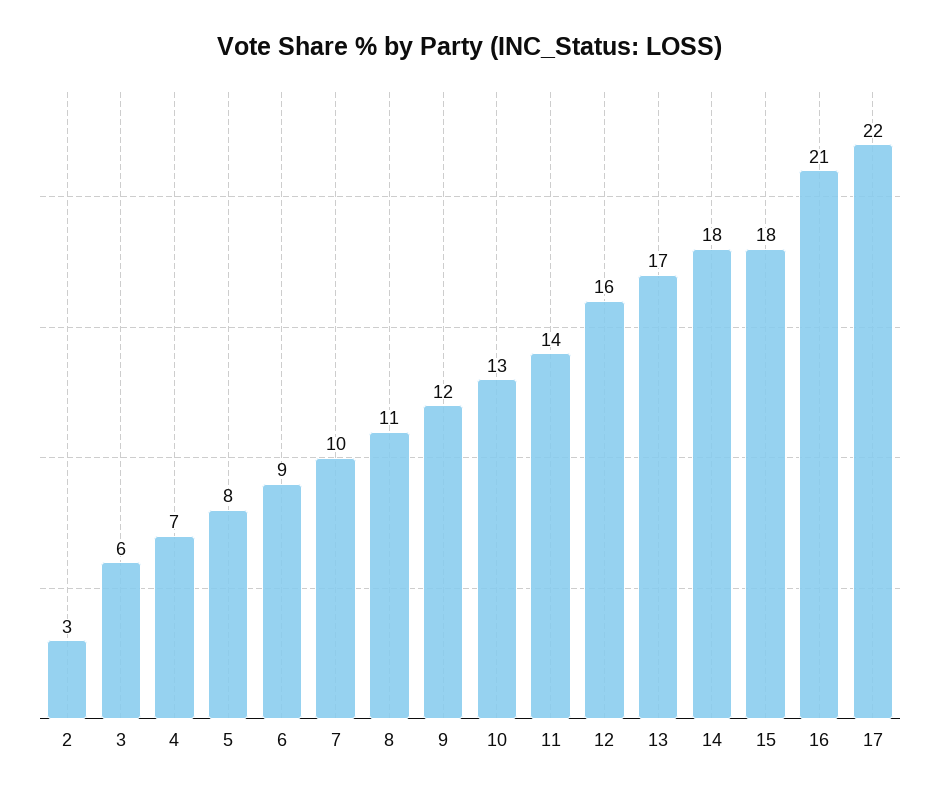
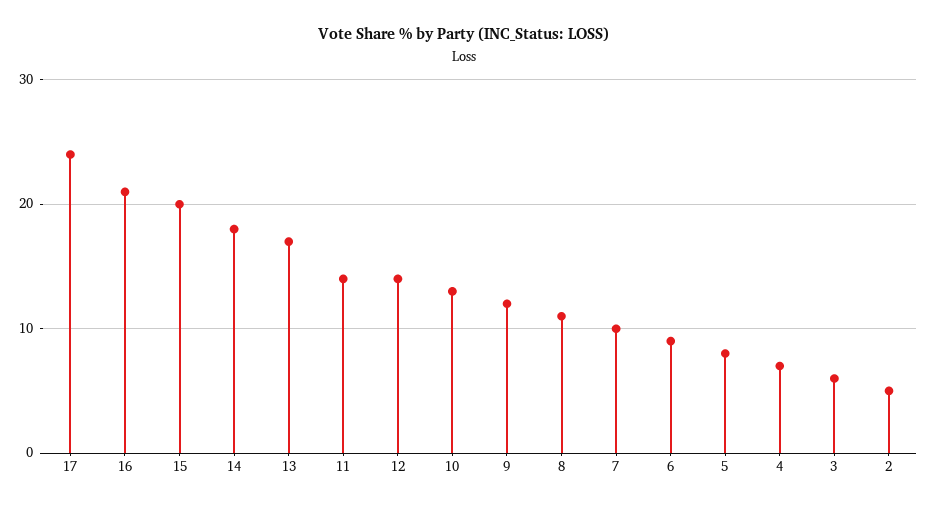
  {
-   "2": 3,
+   "2": 5,
    "3": 6,
    "4": 7,
    "5": 8,
    "6": 9,
    "7": 10,
    "8": 11,
    "9": 12,
    "10": 13,
    "11": 14,
-   "12": 16,
+   "12": 14,
    "13": 17,
    "14": 18,
-   "15": 18,
+   "15": 20,
    "16": 21,
-   "17": 22
+   "17": 24
  }

